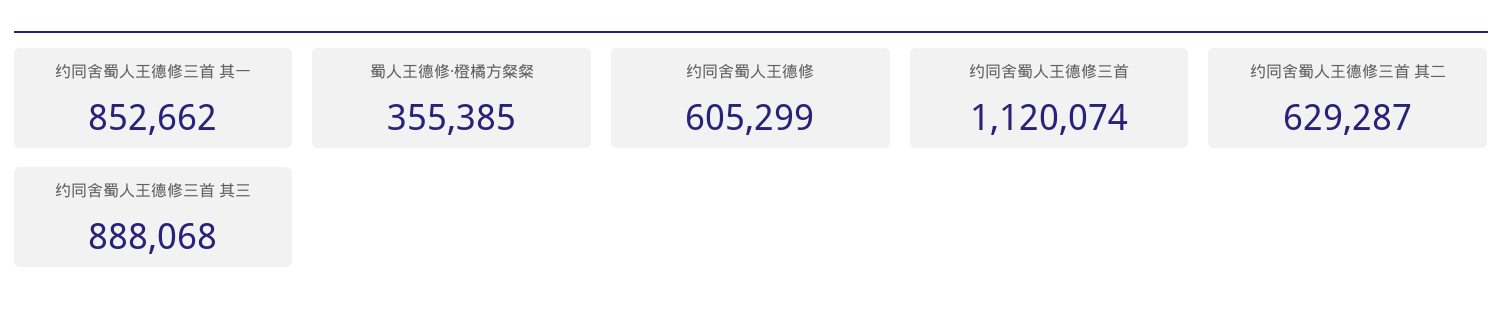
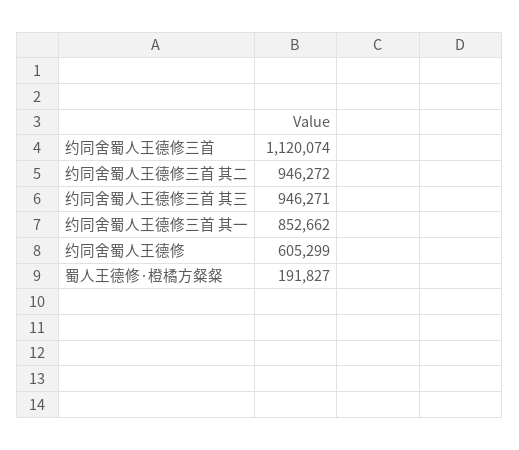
  {
    "约同舍蜀人王德修三首 其一": 852662,
-   "蜀人王德修·橙橘方粲粲": 355385,
+   "蜀人王德修·橙橘方粲粲": 191827,
    "约同舍蜀人王德修": 605299,
    "约同舍蜀人王德修三首": 1120074,
-   "约同舍蜀人王德修三首 其二": 629287,
+   "约同舍蜀人王德修三首 其二": 946272,
-   "约同舍蜀人王德修三首 其三": 888068
+   "约同舍蜀人王德修三首 其三": 946271
  }

